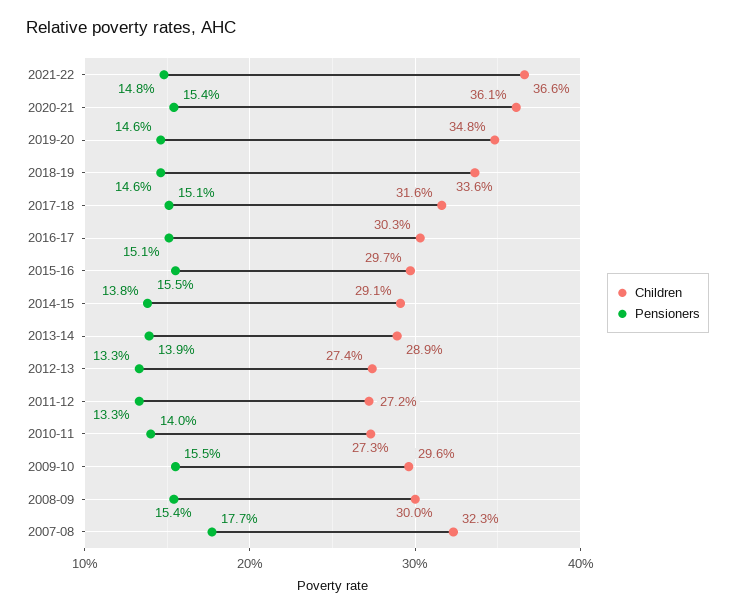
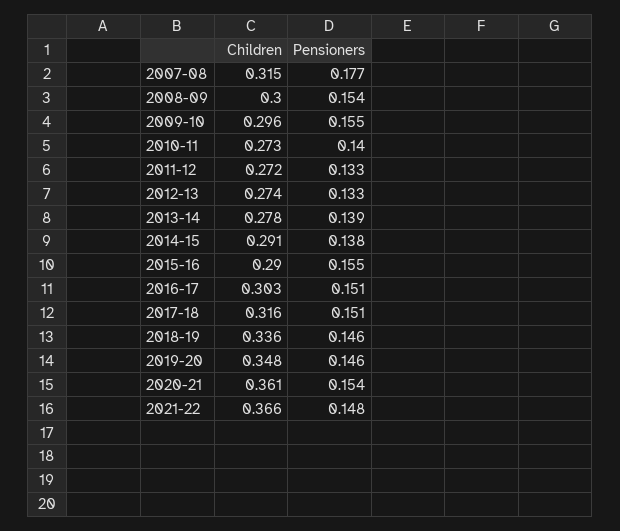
  {
    "Children": {
      "2021-22": 0.366,
      "2020-21": 0.361,
      "2019-20": 0.348,
      "2018-19": 0.336,
      "2017-18": 0.316,
      "2016-17": 0.303,
-     "2015-16": 0.297,
+     "2015-16": 0.29,
      "2014-15": 0.291,
-     "2013-14": 0.289,
+     "2013-14": 0.278,
      "2012-13": 0.274,
      "2011-12": 0.272,
      "2010-11": 0.273,
      "2009-10": 0.296,
      "2008-09": 0.3,
-     "2007-08": 0.323
+     "2007-08": 0.315
    },
    "Pensioners": {
      "2021-22": 0.148,
      "2020-21": 0.154,
      "2019-20": 0.146,
      "2018-19": 0.146,
      "2017-18": 0.151,
      "2016-17": 0.151,
      "2015-16": 0.155,
      "2014-15": 0.138,
      "2013-14": 0.139,
      "2012-13": 0.133,
      "2011-12": 0.133,
      "2010-11": 0.14,
      "2009-10": 0.155,
      "2008-09": 0.154,
      "2007-08": 0.177
    }
  }

